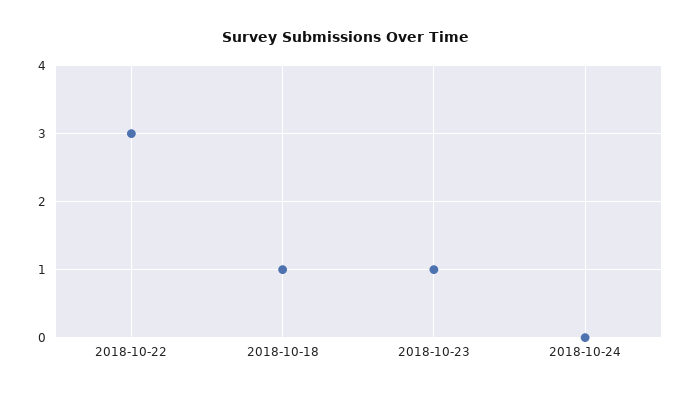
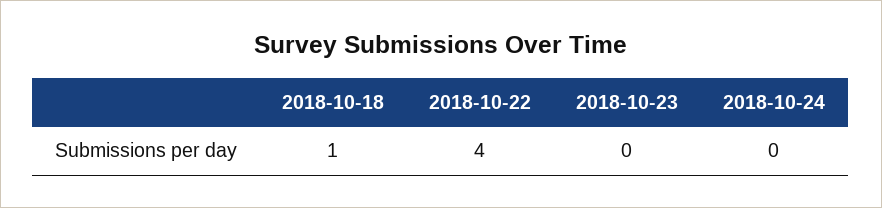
  {
-   "2018-10-22": 3,
+   "2018-10-22": 4,
    "2018-10-18": 1,
-   "2018-10-23": 1,
+   "2018-10-23": 0,
    "2018-10-24": 0
  }

